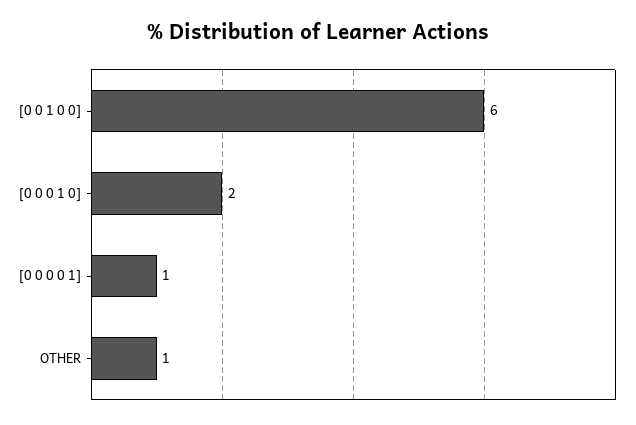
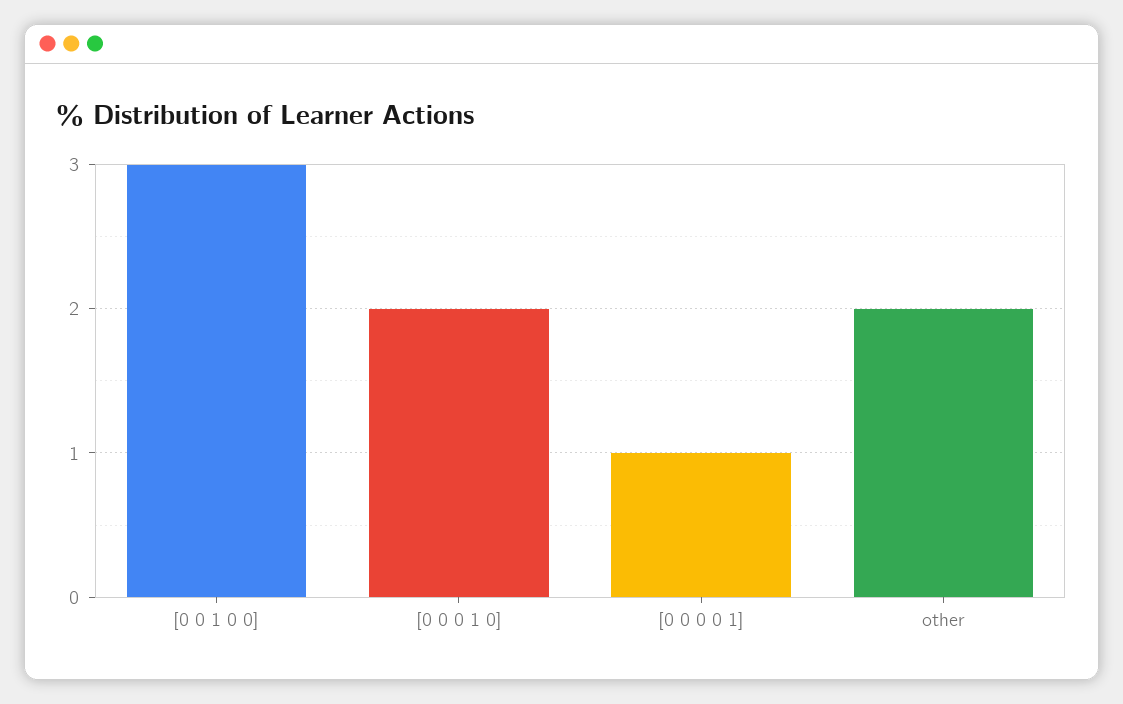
  {
-   "[0 0 1 0 0]": 6,
+   "[0 0 1 0 0]": 3,
    "[0 0 0 1 0]": 2,
    "[0 0 0 0 1]": 1,
-   "OTHER": 1
+   "OTHER": 2
  }

